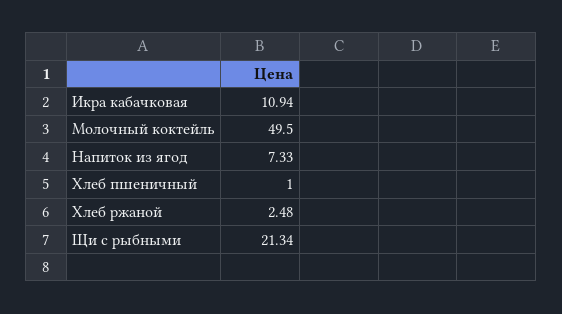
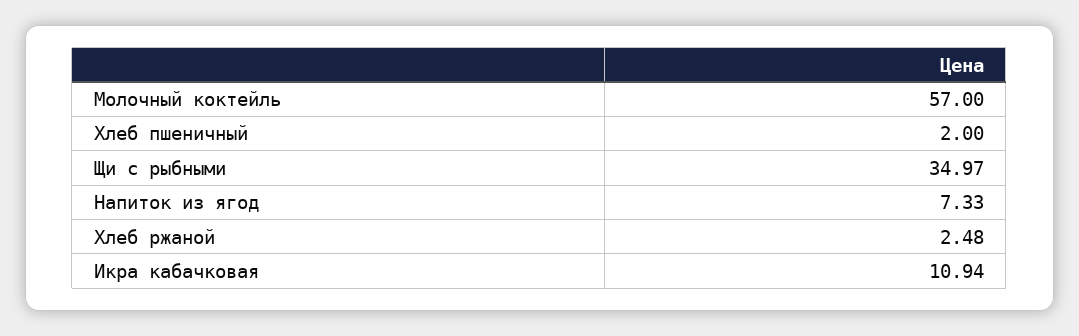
  {
    "Икра кабачковая": 10.94,
-   "Молочный коктейль": 49.5,
+   "Молочный коктейль": 57,
    "Напиток из ягод": 7.33,
-   "Хлеб пшеничный": 1,
+   "Хлеб пшеничный": 2,
    "Хлеб ржаной": 2.48,
-   "Щи с рыбными": 21.34
+   "Щи с рыбными": 34.97
  }

